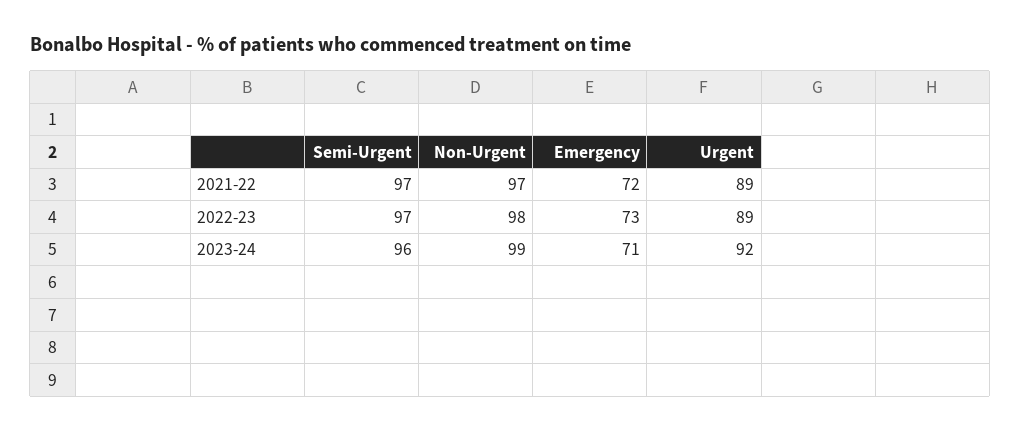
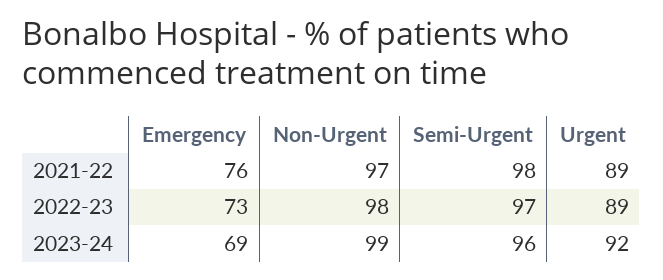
  {
    "Semi-Urgent": {
-     "2021-22": 97,
+     "2021-22": 98,
      "2022-23": 97,
      "2023-24": 96
    },
    "Non-Urgent": {
      "2021-22": 97,
      "2022-23": 98,
      "2023-24": 99
    },
    "Emergency": {
-     "2021-22": 72,
+     "2021-22": 76,
      "2022-23": 73,
-     "2023-24": 71
+     "2023-24": 69
    },
    "Urgent": {
      "2021-22": 89,
      "2022-23": 89,
      "2023-24": 92
    }
  }

